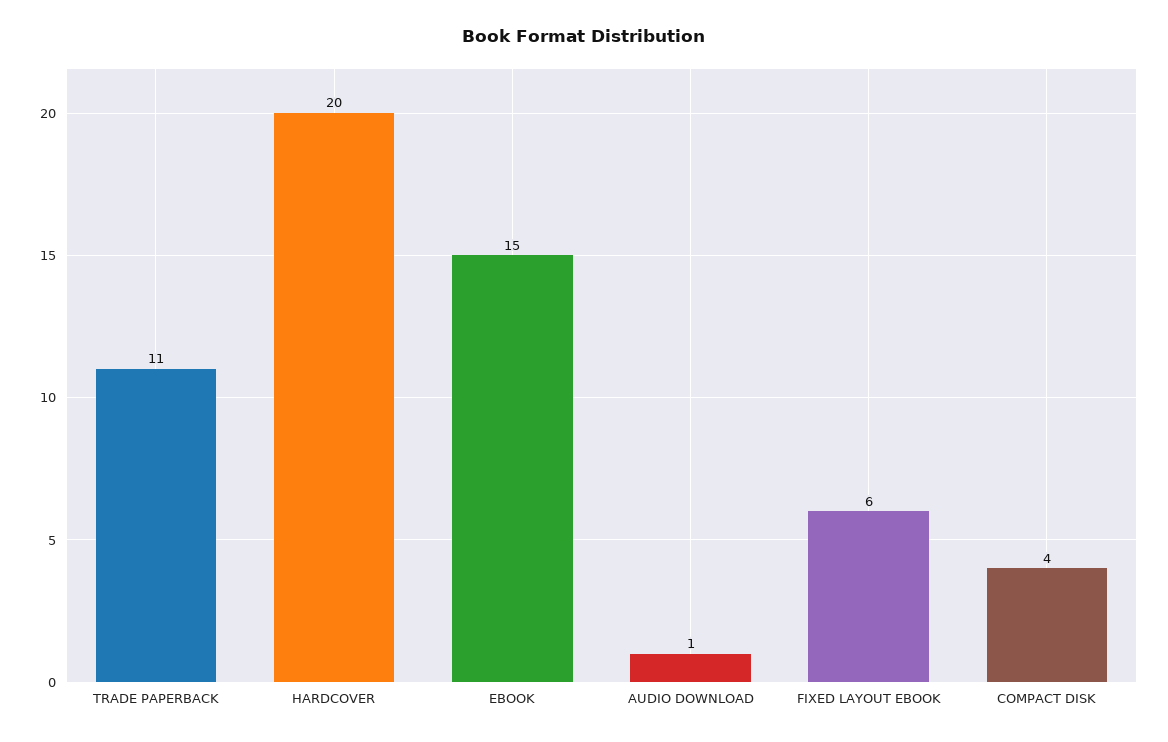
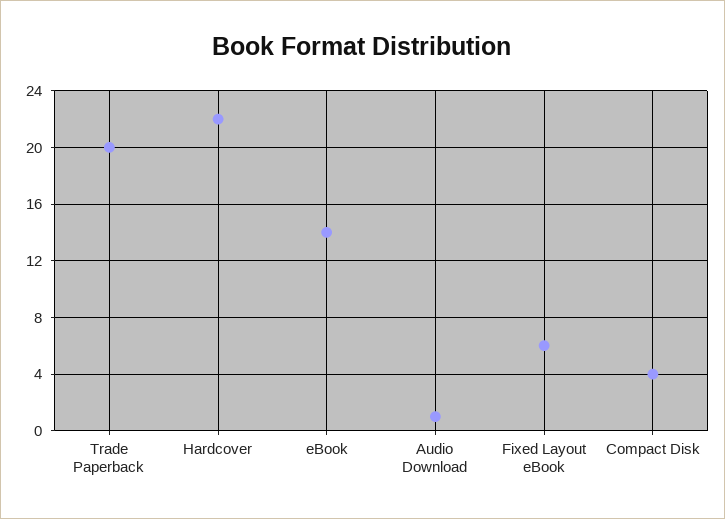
  {
-   "TRADE PAPERBACK": 11,
+   "TRADE PAPERBACK": 20,
-   "HARDCOVER": 20,
+   "HARDCOVER": 22,
-   "EBOOK": 15,
+   "EBOOK": 14,
    "AUDIO DOWNLOAD": 1,
    "FIXED LAYOUT EBOOK": 6,
    "COMPACT DISK": 4
  }

